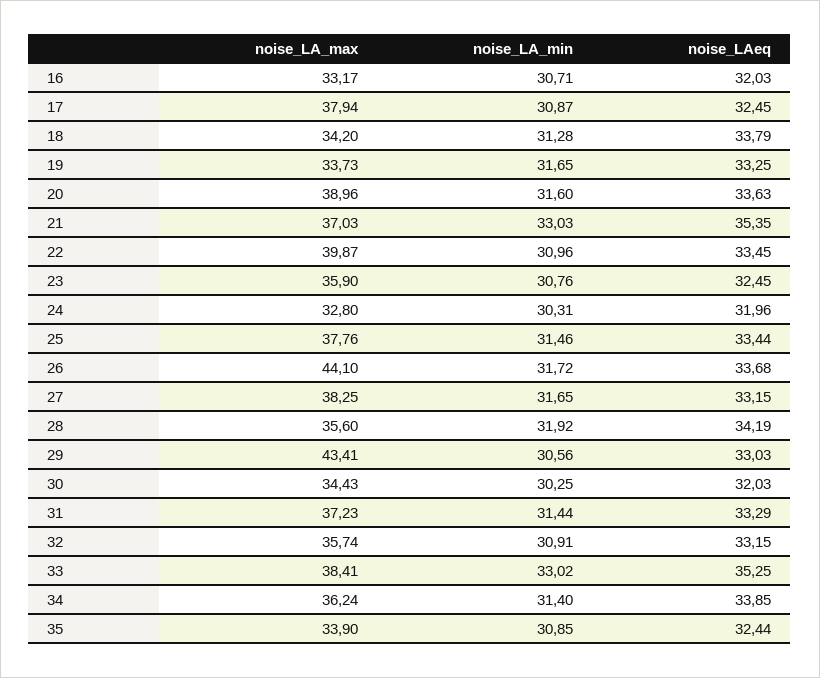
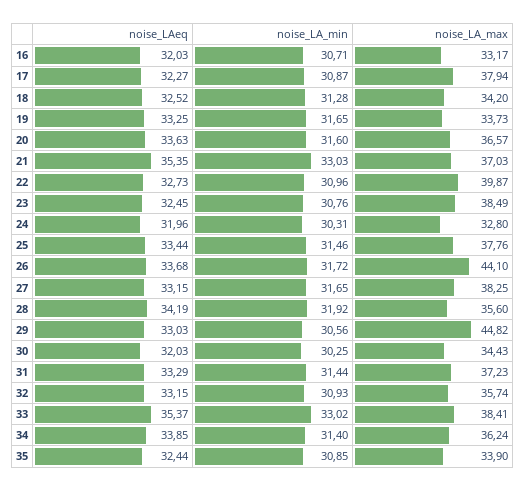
  {
    "noise_LA_max": {
      "16": 33.17,
      "17": 37.94,
      "18": 34.2,
      "19": 33.73,
-     "20": 38.96,
+     "20": 36.57,
      "21": 37.03,
      "22": 39.87,
-     "23": 35.9,
+     "23": 38.49,
      "24": 32.8,
      "25": 37.76,
      "26": 44.1,
      "27": 38.25,
      "28": 35.6,
-     "29": 43.41,
+     "29": 44.82,
      "30": 34.43,
      "31": 37.23,
      "32": 35.74,
      "33": 38.41,
      "34": 36.24,
      "35": 33.9
    },
    "noise_LA_min": {
      "16": 30.71,
      "17": 30.87,
      "18": 31.28,
      "19": 31.65,
      "20": 31.6,
      "21": 33.03,
      "22": 30.96,
      "23": 30.76,
      "24": 30.31,
      "25": 31.46,
      "26": 31.72,
      "27": 31.65,
      "28": 31.92,
      "29": 30.56,
      "30": 30.25,
      "31": 31.44,
-     "32": 30.91,
+     "32": 30.93,
      "33": 33.02,
      "34": 31.4,
      "35": 30.85
    },
    "noise_LAeq": {
      "16": 32.03,
-     "17": 32.45,
+     "17": 32.27,
-     "18": 33.79,
+     "18": 32.52,
      "19": 33.25,
      "20": 33.63,
      "21": 35.35,
-     "22": 33.45,
+     "22": 32.73,
      "23": 32.45,
      "24": 31.96,
      "25": 33.44,
      "26": 33.68,
      "27": 33.15,
      "28": 34.19,
      "29": 33.03,
      "30": 32.03,
      "31": 33.29,
      "32": 33.15,
-     "33": 35.25,
+     "33": 35.37,
      "34": 33.85,
      "35": 32.44
    }
  }

